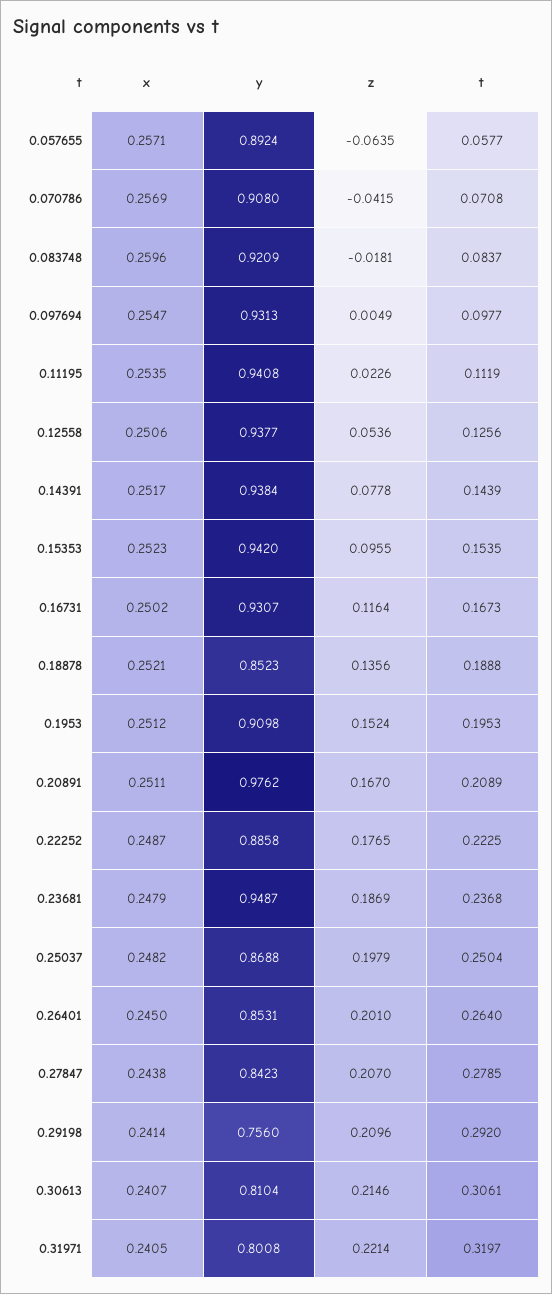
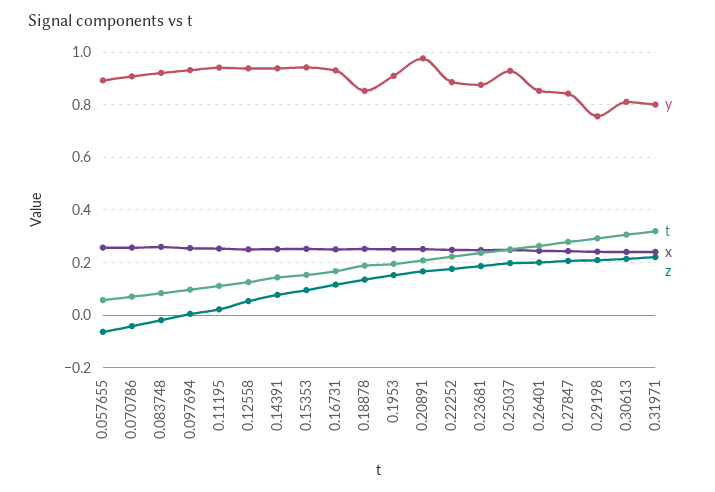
  {
    "x": {
      "0.057655": 0.2571,
      "0.070786": 0.2569,
      "0.083748": 0.2596,
      "0.097694": 0.2547,
      "0.11195": 0.2535,
      "0.12558": 0.2506,
      "0.14391": 0.2517,
      "0.15353": 0.2523,
      "0.16731": 0.2502,
      "0.18878": 0.2521,
      "0.1953": 0.2512,
      "0.20891": 0.2511,
      "0.22252": 0.2487,
      "0.23681": 0.2479,
      "0.25037": 0.2482,
      "0.26401": 0.245,
      "0.27847": 0.2438,
      "0.29198": 0.2414,
      "0.30613": 0.2407,
      "0.31971": 0.2405
    },
    "y": {
      "0.057655": 0.8924,
      "0.070786": 0.908,
      "0.083748": 0.9209,
      "0.097694": 0.9313,
      "0.11195": 0.9408,
      "0.12558": 0.9377,
      "0.14391": 0.9384,
      "0.15353": 0.942,
      "0.16731": 0.9307,
      "0.18878": 0.8523,
      "0.1953": 0.9098,
      "0.20891": 0.9762,
      "0.22252": 0.8858,
-     "0.23681": 0.9487,
+     "0.23681": 0.875,
-     "0.25037": 0.8688,
+     "0.25037": 0.925,
      "0.26401": 0.8531,
      "0.27847": 0.8423,
      "0.29198": 0.756,
      "0.30613": 0.8104,
      "0.31971": 0.8008
    },
    "z": {
      "0.057655": -0.0635,
      "0.070786": -0.0415,
      "0.083748": -0.0181,
      "0.097694": 0.0049,
      "0.11195": 0.0226,
      "0.12558": 0.0536,
      "0.14391": 0.0778,
      "0.15353": 0.0955,
      "0.16731": 0.1164,
      "0.18878": 0.1356,
      "0.1953": 0.1524,
      "0.20891": 0.167,
      "0.22252": 0.1765,
      "0.23681": 0.1869,
      "0.25037": 0.1979,
      "0.26401": 0.201,
      "0.27847": 0.207,
      "0.29198": 0.2096,
      "0.30613": 0.2146,
      "0.31971": 0.2214
    },
    "t": {
      "0.057655": 0.0577,
      "0.070786": 0.0708,
      "0.083748": 0.0837,
      "0.097694": 0.0977,
      "0.11195": 0.1119,
      "0.12558": 0.1256,
      "0.14391": 0.1439,
      "0.15353": 0.1535,
      "0.16731": 0.1673,
      "0.18878": 0.1888,
      "0.1953": 0.1953,
      "0.20891": 0.2089,
      "0.22252": 0.2225,
      "0.23681": 0.2368,
      "0.25037": 0.2504,
      "0.26401": 0.264,
      "0.27847": 0.2785,
      "0.29198": 0.292,
      "0.30613": 0.3061,
      "0.31971": 0.3197
    }
  }

